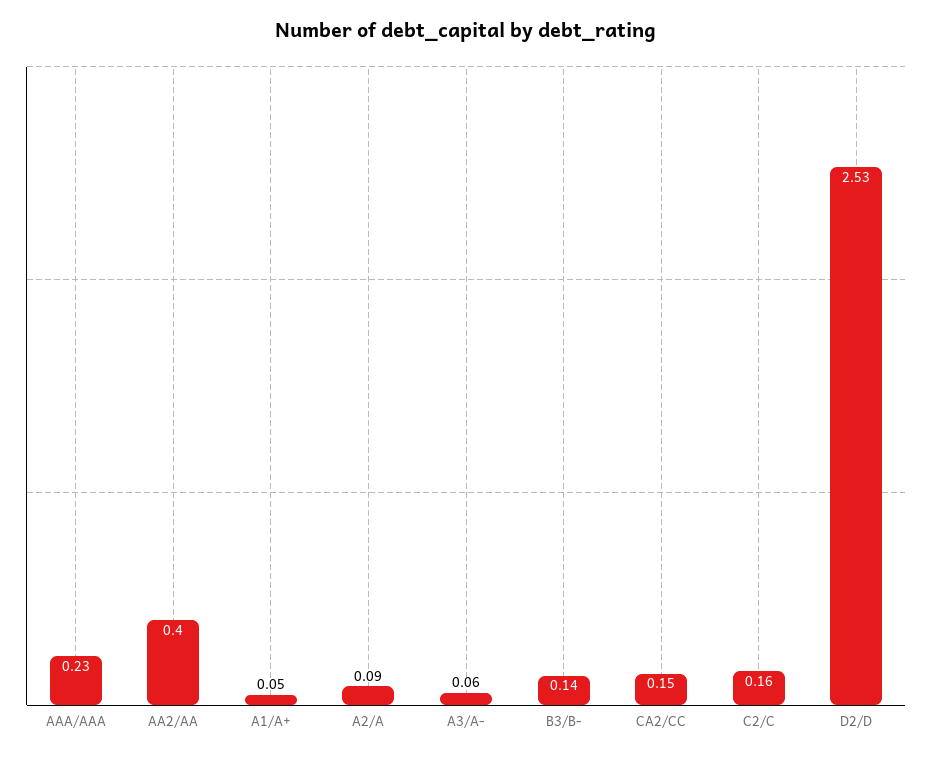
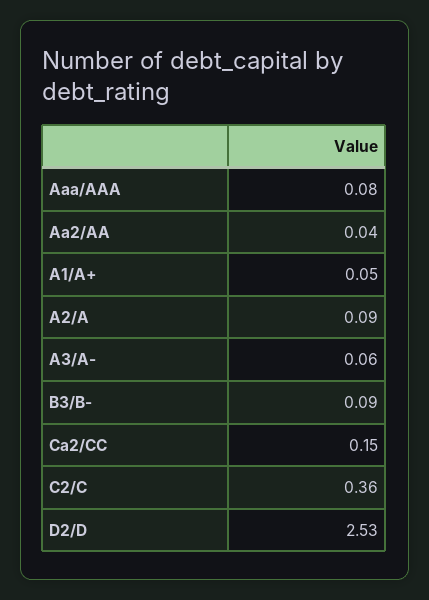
  {
-   "AAA/AAA": 0.23,
+   "AAA/AAA": 0.08,
-   "AA2/AA": 0.4,
+   "AA2/AA": 0.04,
    "A1/A+": 0.05,
    "A2/A": 0.09,
    "A3/A-": 0.06,
-   "B3/B-": 0.14,
+   "B3/B-": 0.09,
    "CA2/CC": 0.15,
-   "C2/C": 0.16,
+   "C2/C": 0.36,
    "D2/D": 2.53
  }

